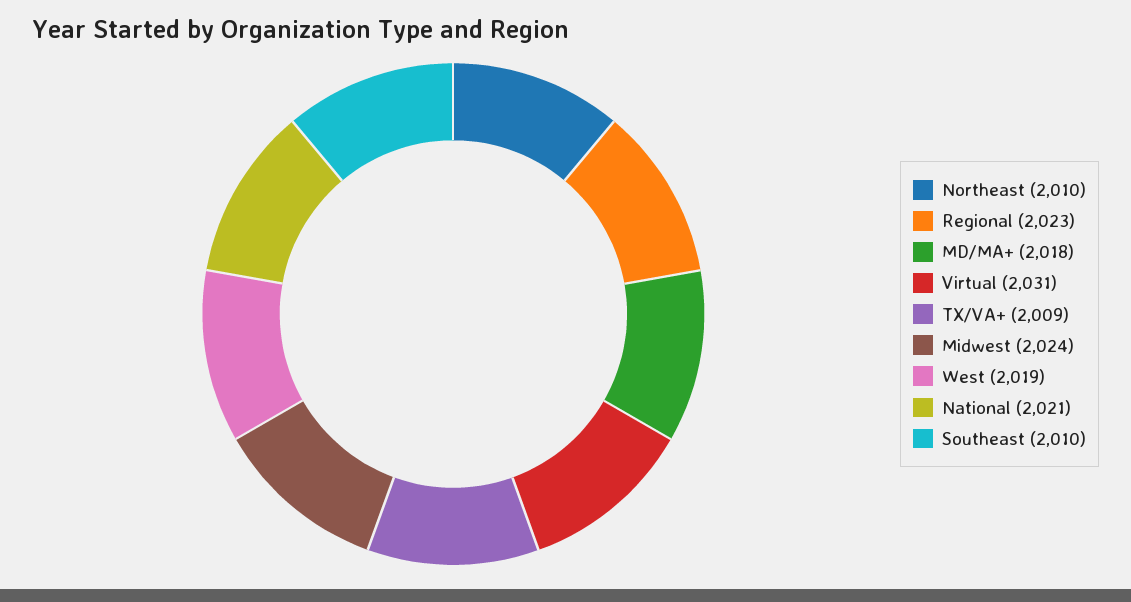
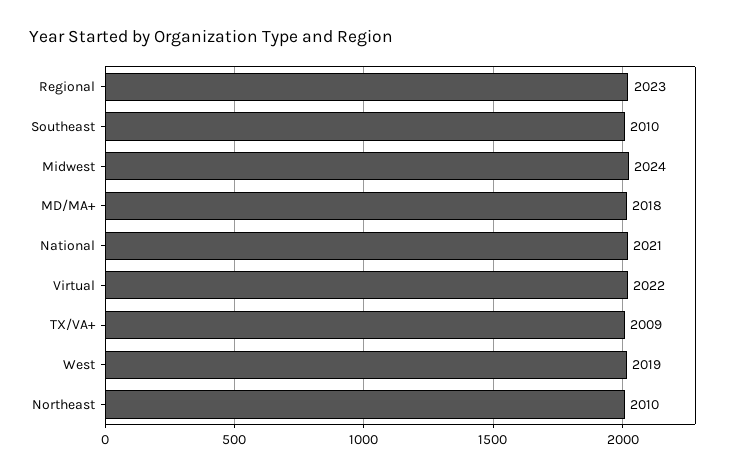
  {
    "Northeast": 2010,
    "Regional": 2023,
    "MD/MA+": 2018,
-   "Virtual": 2031,
+   "Virtual": 2022,
    "TX/VA+": 2009,
    "Midwest": 2024,
    "West": 2019,
    "National": 2021,
    "Southeast": 2010
  }

